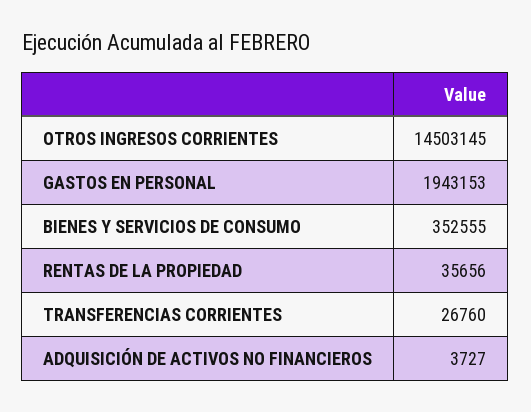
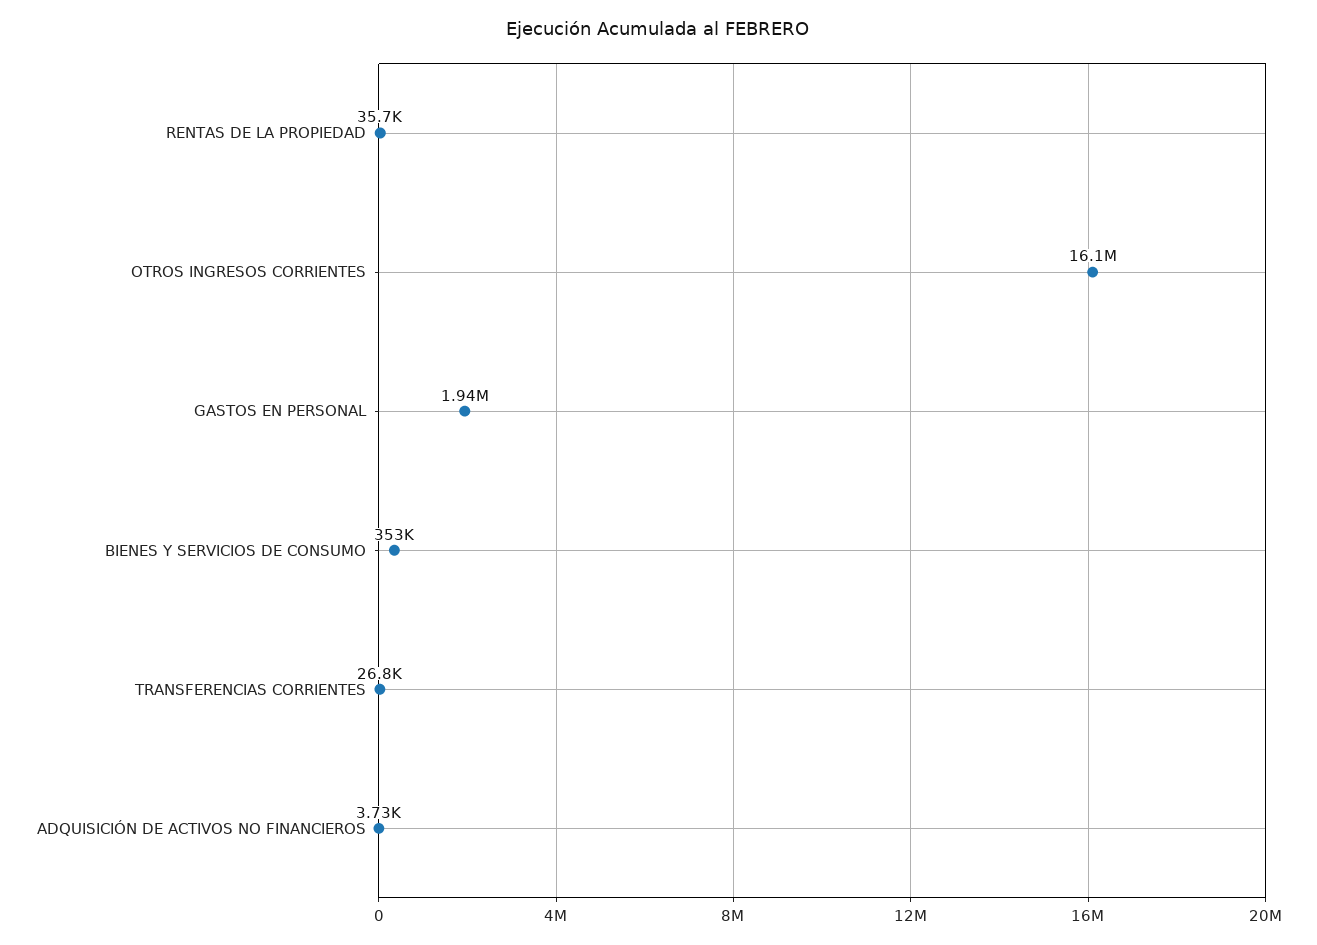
  {
-   "OTROS INGRESOS CORRIENTES": 14503145,
+   "OTROS INGRESOS CORRIENTES": 16100000,
    "GASTOS EN PERSONAL": 1943153,
    "BIENES Y SERVICIOS DE CONSUMO": 352555,
    "RENTAS DE LA PROPIEDAD": 35656,
    "TRANSFERENCIAS CORRIENTES": 26760,
    "ADQUISICIÓN DE ACTIVOS NO FINANCIEROS": 3727
  }

